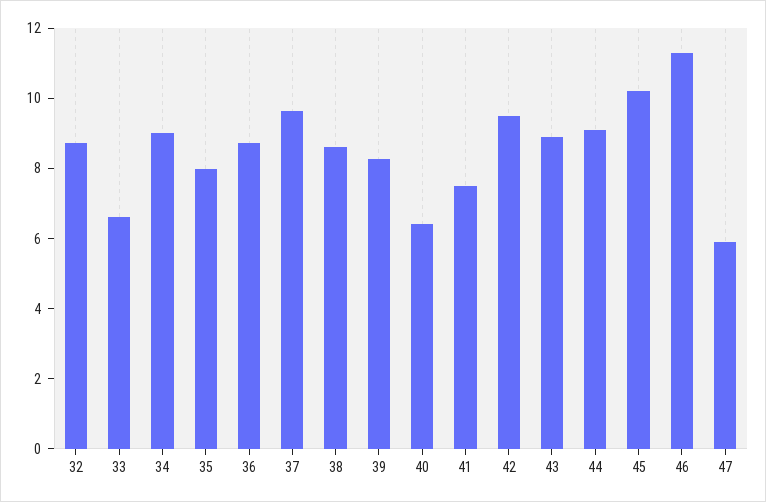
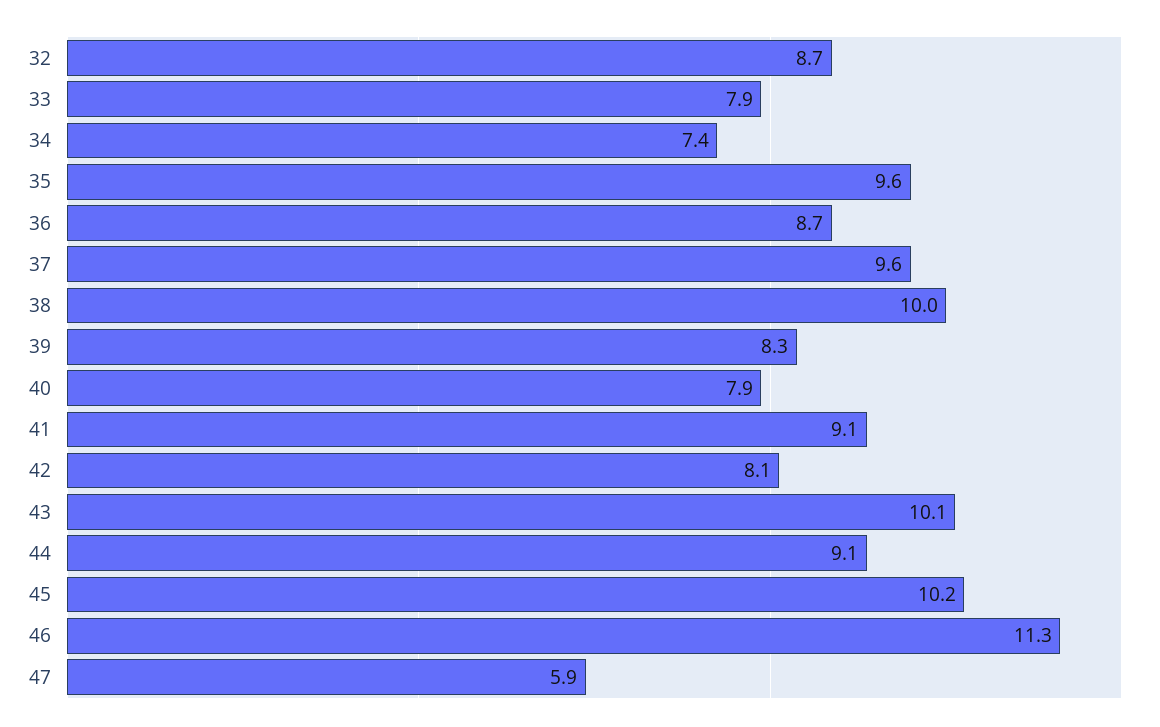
  {
    "32": 8.7,
-   "33": 6.5,
+   "33": 7.9,
-   "34": 9,
+   "34": 7.4,
-   "35": 8,
+   "35": 9.6,
    "36": 8.7,
    "37": 9.6,
-   "38": 8.5,
+   "38": 10,
    "39": 8.3,
-   "40": 6.5,
+   "40": 7.9,
-   "41": 7.5,
+   "41": 9.1,
-   "42": 9.5,
+   "42": 8.1,
-   "43": 9,
+   "43": 10.1,
    "44": 9.1,
    "45": 10.2,
    "46": 11.3,
    "47": 5.9
  }

